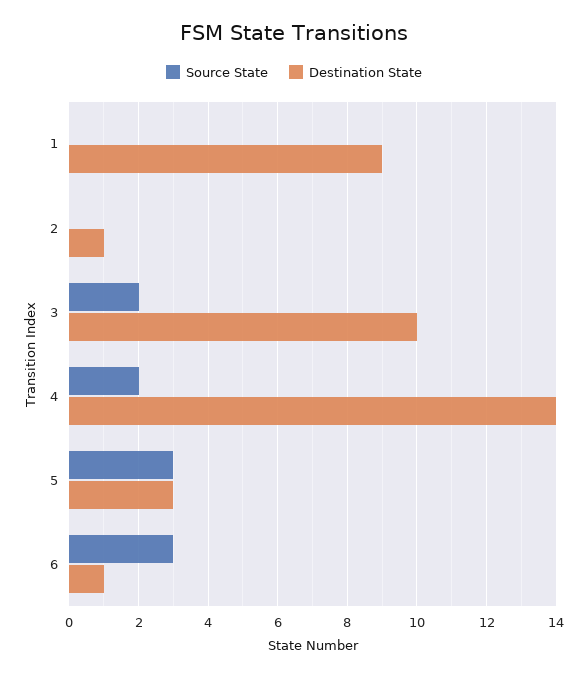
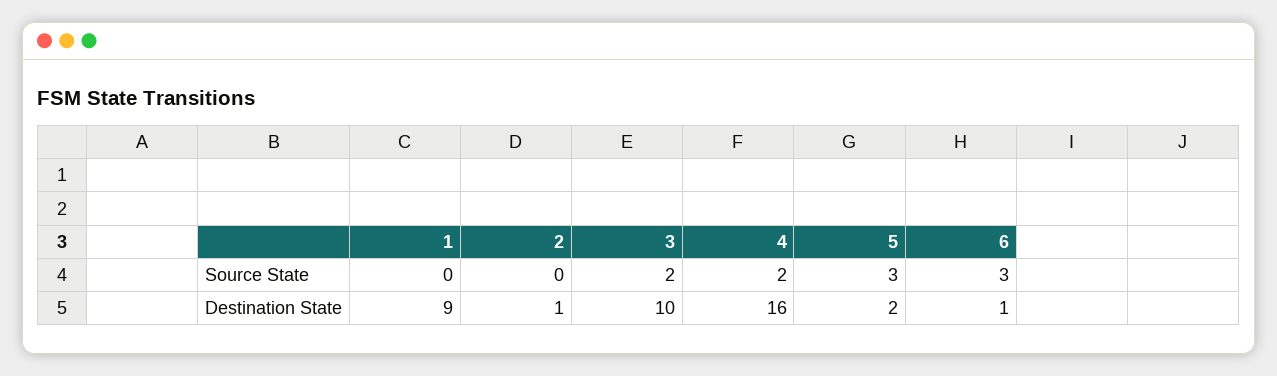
  {
    "Source State": {
      "1": 0,
      "2": 0,
      "3": 2,
      "4": 2,
      "5": 3,
      "6": 3
    },
    "Destination State": {
      "1": 9,
      "2": 1,
      "3": 10,
-     "4": 14,
+     "4": 16,
-     "5": 3,
+     "5": 2,
      "6": 1
    }
  }

